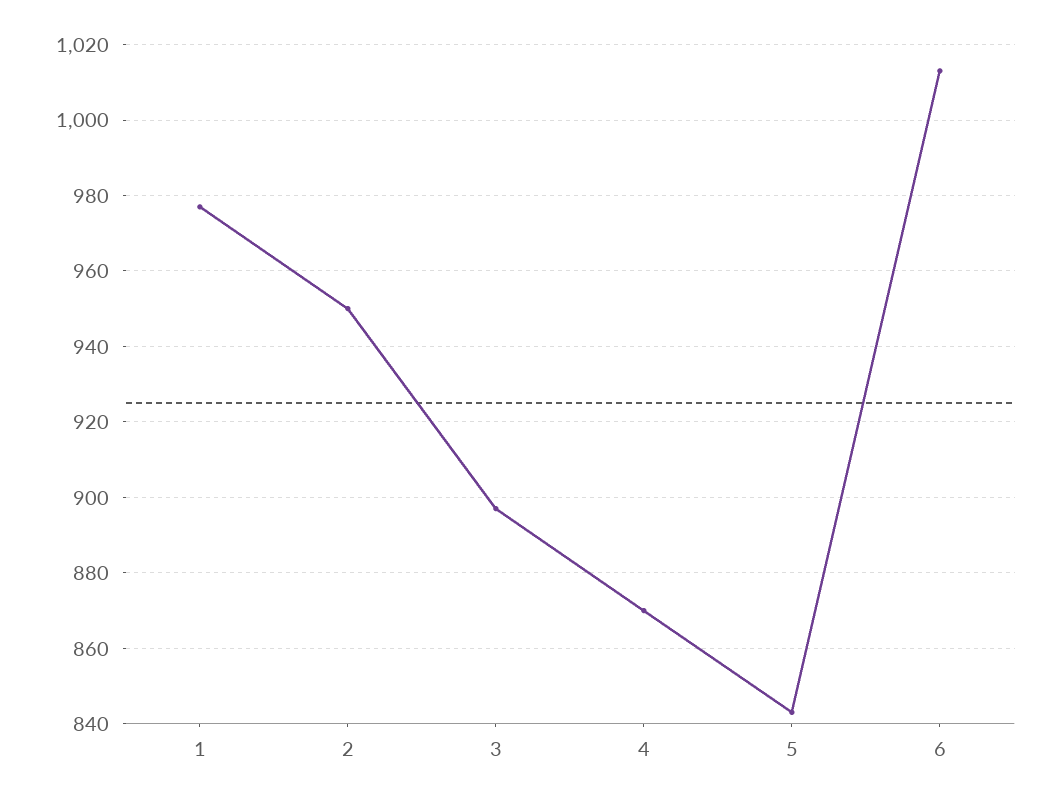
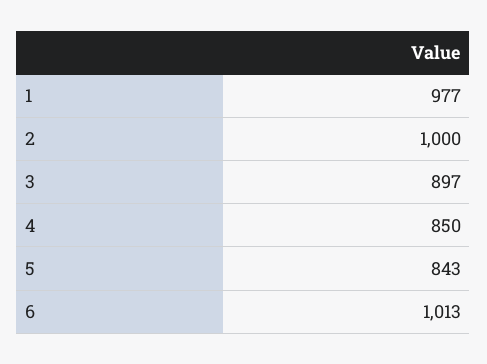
  {
    "1": 977,
-   "2": 950,
+   "2": 1000,
    "3": 897,
-   "4": 870,
+   "4": 850,
    "5": 843,
    "6": 1013
  }

